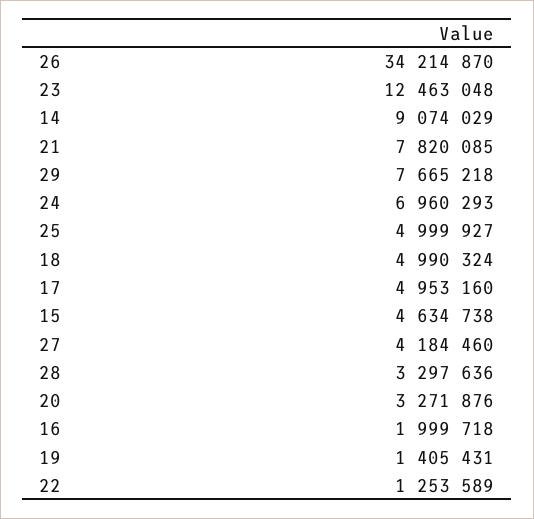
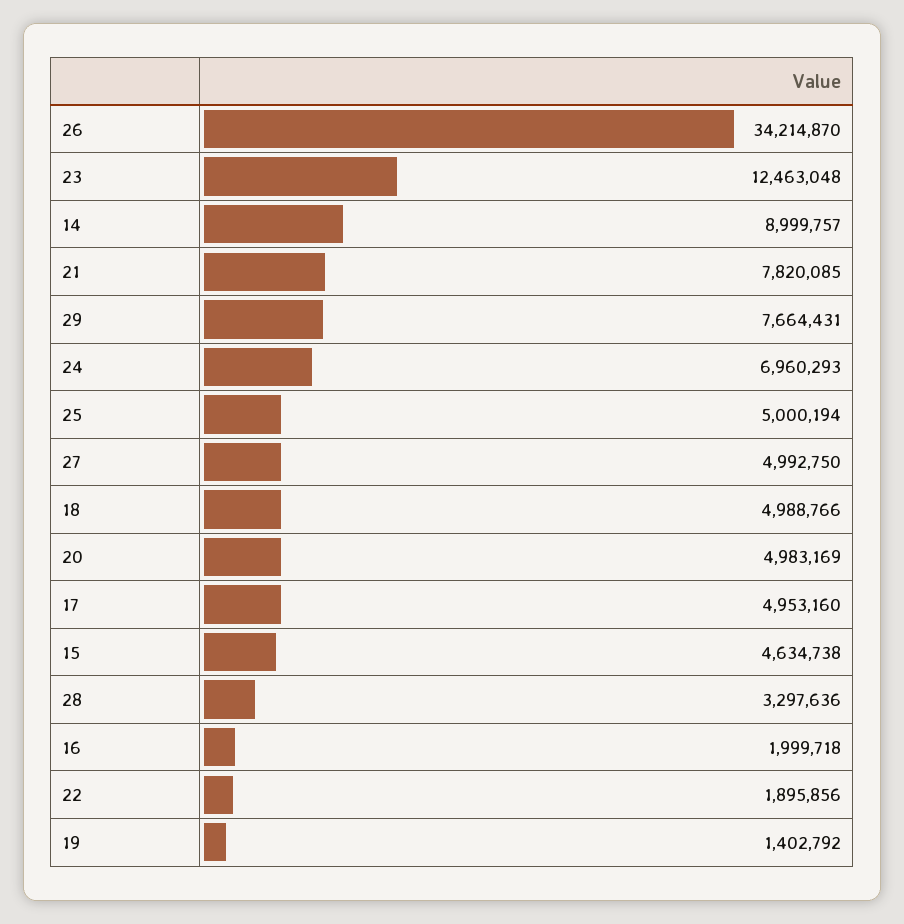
  {
    "26": 34214870,
    "23": 12463048,
-   "14": 9074029,
+   "14": 8999757,
    "21": 7820085,
-   "29": 7665218,
+   "29": 7664431,
    "24": 6960293,
-   "25": 4999927,
+   "25": 5000194,
-   "18": 4990324,
+   "18": 4988766,
    "17": 4953160,
    "15": 4634738,
-   "27": 4184460,
+   "27": 4992750,
    "28": 3297636,
-   "20": 3271876,
+   "20": 4983169,
    "16": 1999718,
-   "19": 1405431,
+   "19": 1402792,
-   "22": 1253589
+   "22": 1895856
  }

